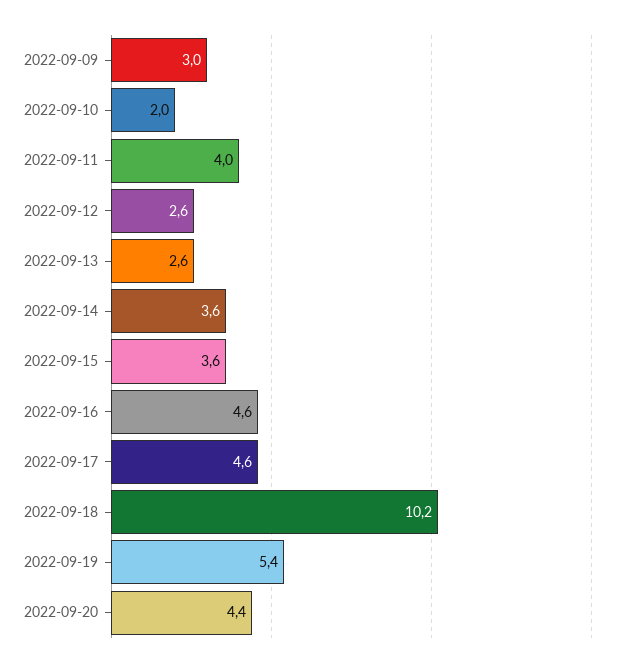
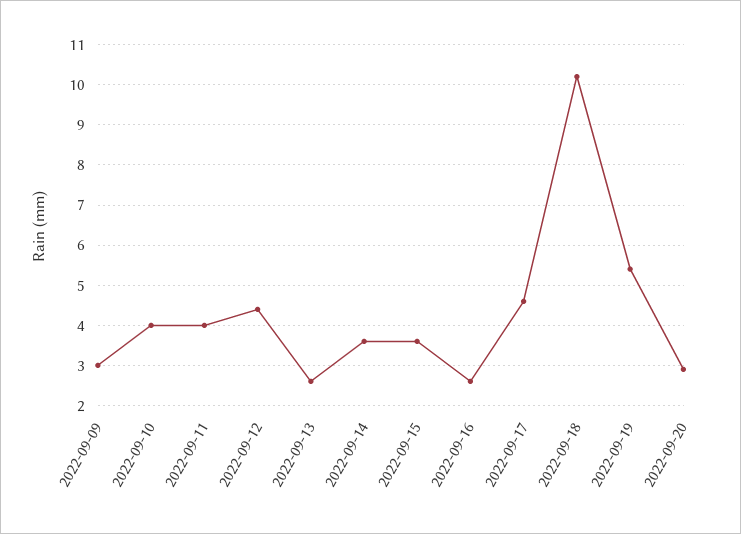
  {
    "2022-09-09": 3,
-   "2022-09-10": 2,
+   "2022-09-10": 4,
    "2022-09-11": 4,
-   "2022-09-12": 2.6,
+   "2022-09-12": 4.5,
    "2022-09-13": 2.6,
    "2022-09-14": 3.6,
    "2022-09-15": 3.6,
-   "2022-09-16": 4.6,
+   "2022-09-16": 2.5,
    "2022-09-17": 4.6,
    "2022-09-18": 10.2,
    "2022-09-19": 5.4,
-   "2022-09-20": 4.4
+   "2022-09-20": 3
  }

